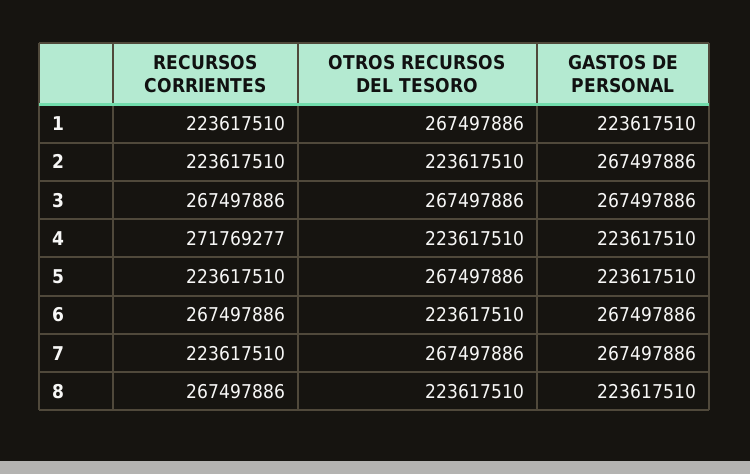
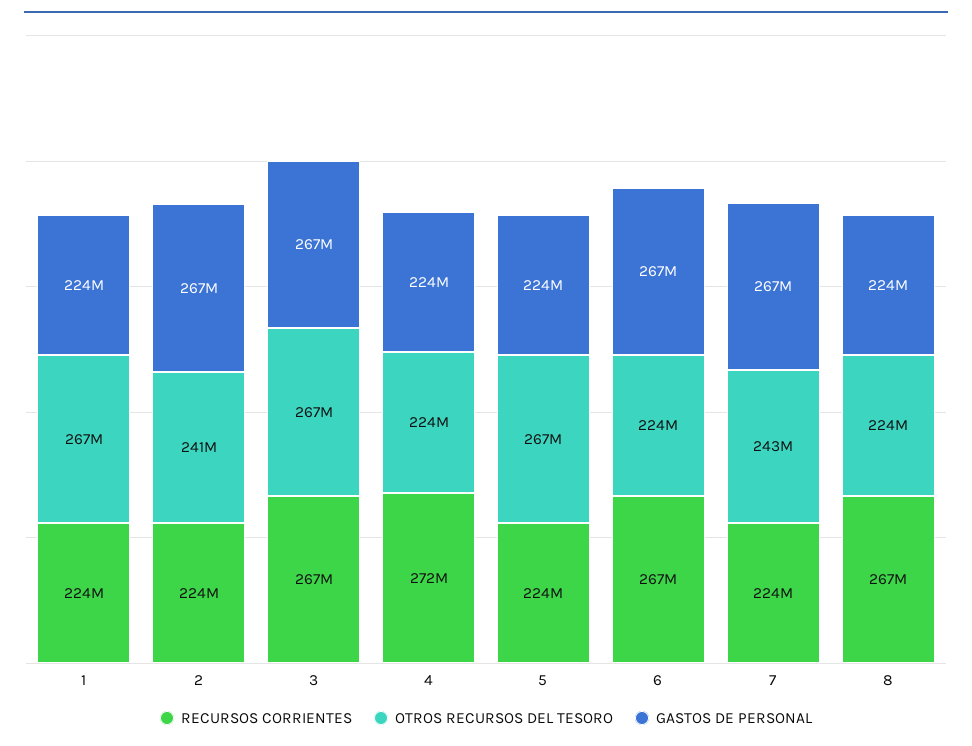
  {
    "RECURSOS CORRIENTES": {
      "1": 223617510,
      "2": 223617510,
      "3": 267497886,
      "4": 271769277,
      "5": 223617510,
      "6": 267497886,
      "7": 223617510,
      "8": 267497886
    },
    "OTROS RECURSOS DEL TESORO": {
      "1": 267497886,
-     "2": 223617510,
+     "2": 241000000,
      "3": 267497886,
      "4": 223617510,
      "5": 267497886,
      "6": 223617510,
-     "7": 267497886,
+     "7": 243000000,
      "8": 223617510
    },
    "GASTOS DE PERSONAL": {
      "1": 223617510,
      "2": 267497886,
      "3": 267497886,
      "4": 223617510,
      "5": 223617510,
      "6": 267497886,
      "7": 267497886,
      "8": 223617510
    }
  }

